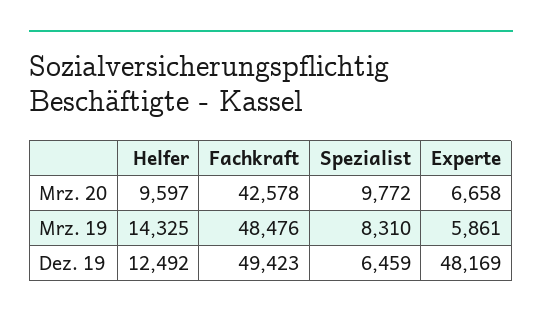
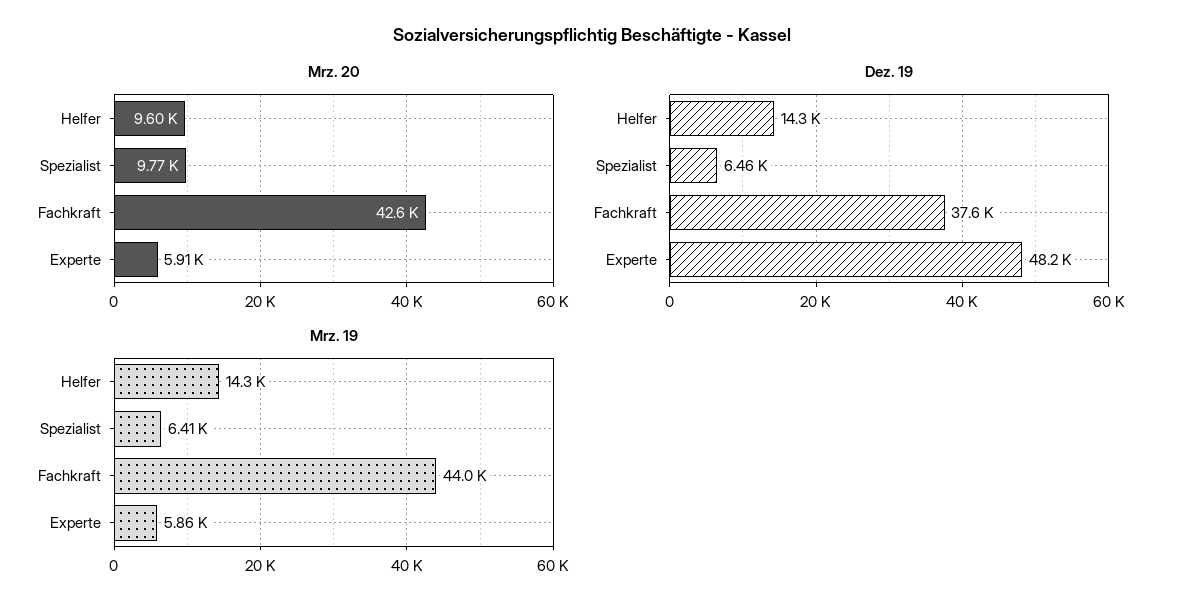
  {
    "Mrz. 20": {
      "Helfer": 9597,
      "Fachkraft": 42578,
      "Spezialist": 9772,
-     "Experte": 6658
+     "Experte": 5910
    },
    "Mrz. 19": {
      "Helfer": 14325,
-     "Fachkraft": 48476,
+     "Fachkraft": 44000,
-     "Spezialist": 8310,
+     "Spezialist": 6410,
      "Experte": 5861
    },
    "Dez. 19": {
-     "Helfer": 12492,
+     "Helfer": 14300,
-     "Fachkraft": 49423,
+     "Fachkraft": 37600,
      "Spezialist": 6459,
      "Experte": 48169
    }
  }

